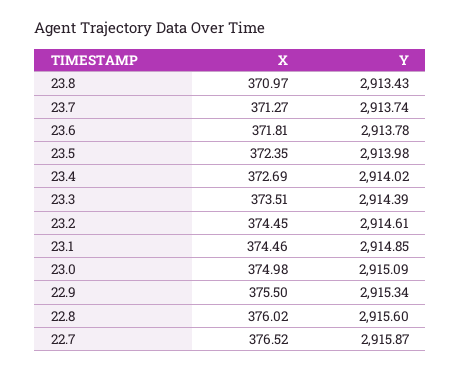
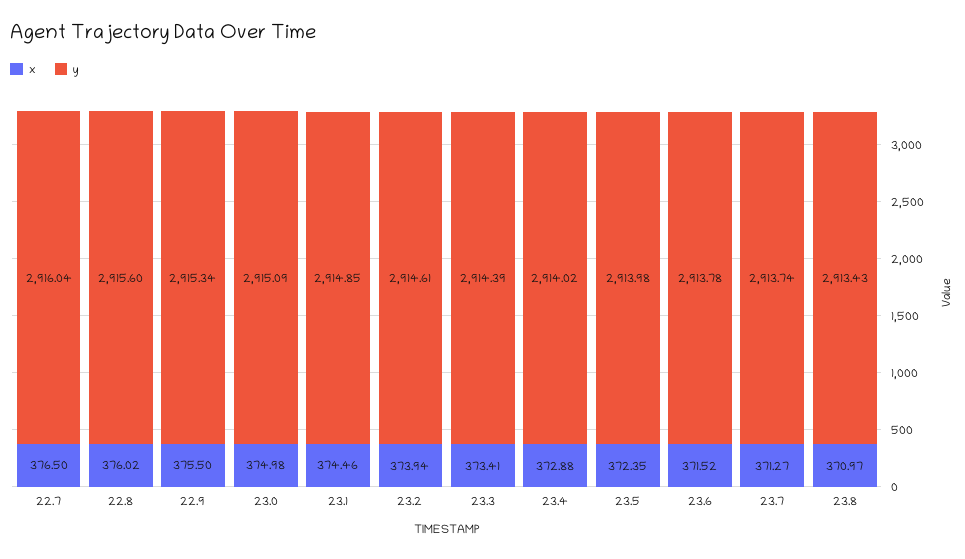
  {
    "X": {
      "23.8": 370.97,
      "23.7": 371.27,
-     "23.6": 371.81,
+     "23.6": 371.52,
      "23.5": 372.35,
-     "23.4": 372.69,
+     "23.4": 372.88,
-     "23.3": 373.51,
+     "23.3": 373.41,
-     "23.2": 374.45,
+     "23.2": 373.94,
      "23.1": 374.46,
      "23.0": 374.98,
      "22.9": 375.5,
      "22.8": 376.02,
-     "22.7": 376.52
+     "22.7": 376.5
    },
    "Y": {
      "23.8": 2913.43,
      "23.7": 2913.74,
      "23.6": 2913.78,
      "23.5": 2913.98,
      "23.4": 2914.02,
      "23.3": 2914.39,
      "23.2": 2914.61,
      "23.1": 2914.85,
      "23.0": 2915.09,
      "22.9": 2915.34,
      "22.8": 2915.6,
-     "22.7": 2915.87
+     "22.7": 2916.04
    }
  }

